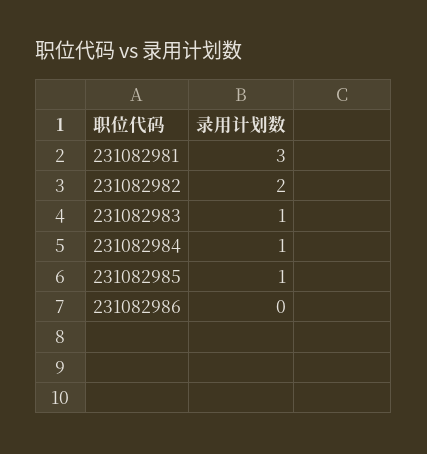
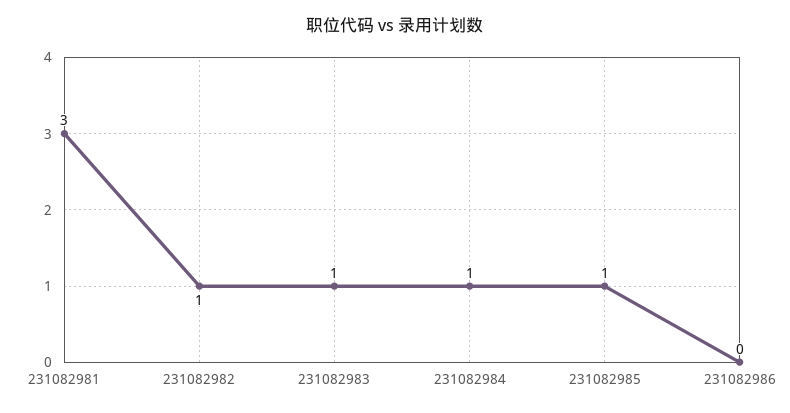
  {
    "231082981": 3,
-   "231082982": 2,
+   "231082982": 1,
    "231082983": 1,
    "231082984": 1,
    "231082985": 1,
    "231082986": 0
  }

